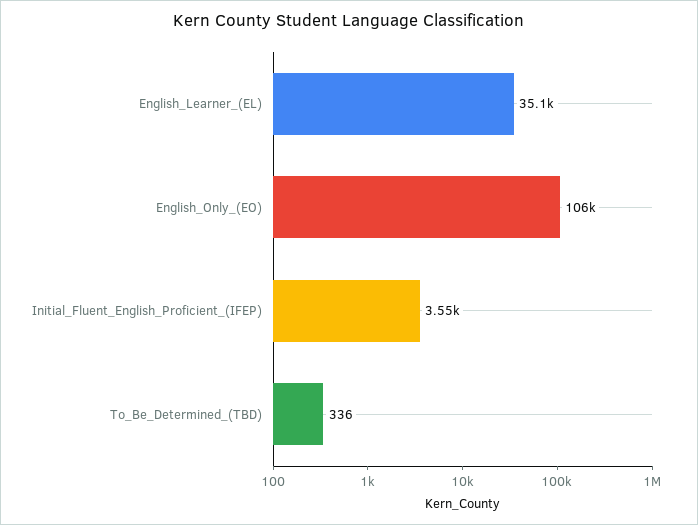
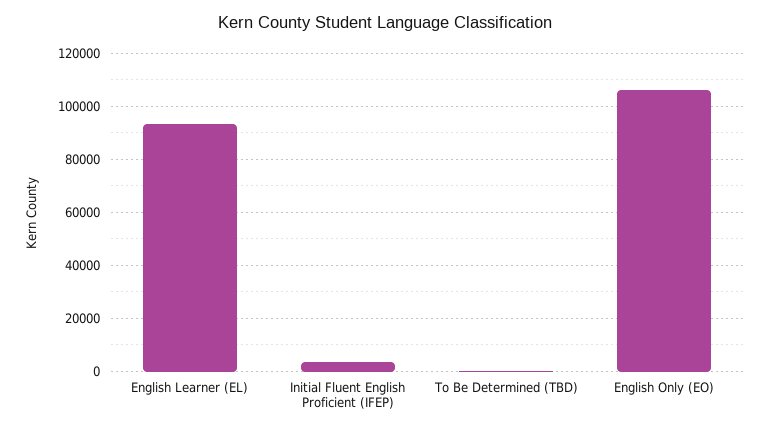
  {
-   "English_Learner_(EL)": 35100,
+   "English_Learner_(EL)": 92500,
    "English_Only_(EO)": 106000,
    "Initial_Fluent_English_Proficient_(IFEP)": 3550,
    "To_Be_Determined_(TBD)": 336
  }

